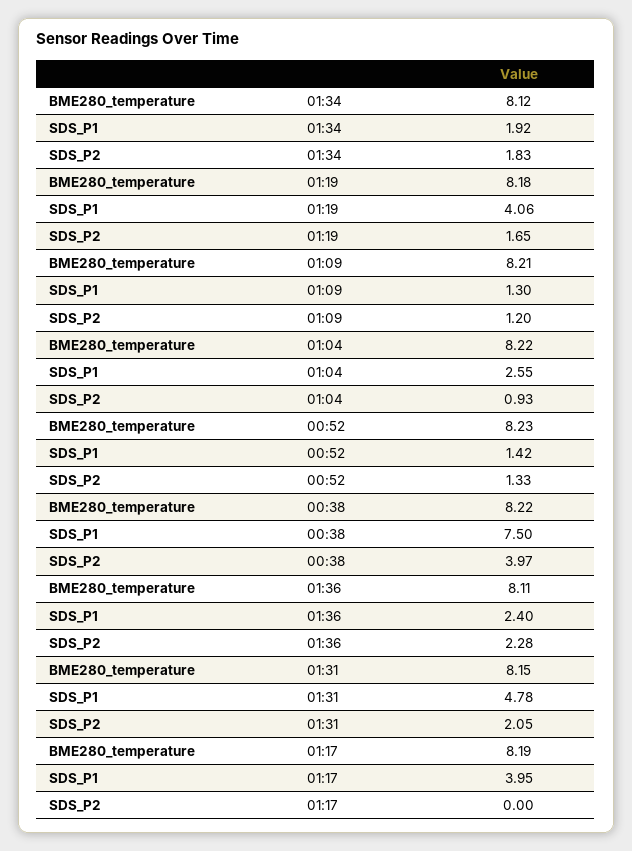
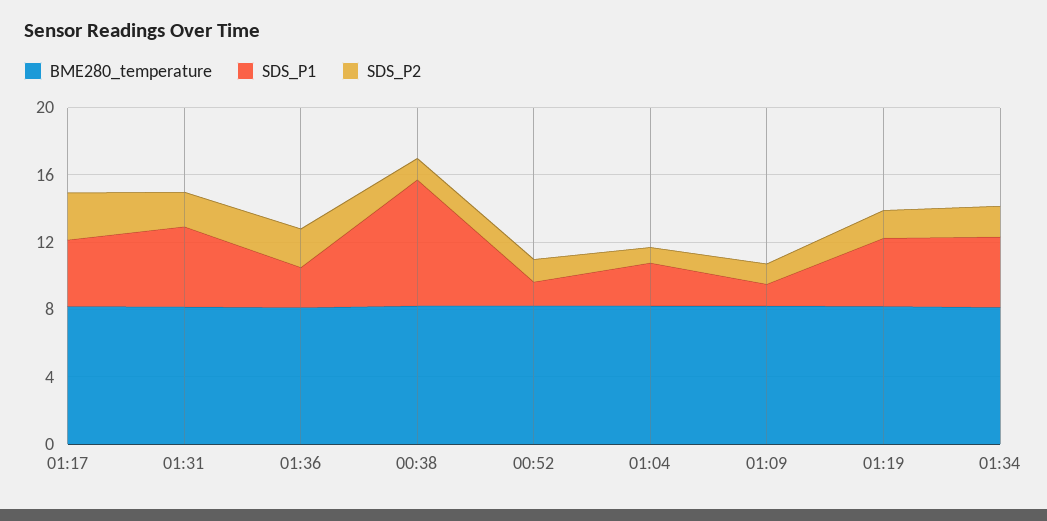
  {
    "BME280_temperature": {
      "01:34": 8.12,
      "01:19": 8.18,
      "01:09": 8.21,
      "01:04": 8.22,
      "00:52": 8.23,
      "00:38": 8.22,
      "01:36": 8.11,
      "01:31": 8.15,
      "01:17": 8.19
    },
    "SDS_P1": {
-     "01:34": 1.92,
+     "01:34": 4,
      "01:19": 4.06,
      "01:09": 1.3,
      "01:04": 2.55,
      "00:52": 1.42,
      "00:38": 7.5,
      "01:36": 2.4,
      "01:31": 4.78,
      "01:17": 3.95
    },
    "SDS_P2": {
      "01:34": 1.83,
      "01:19": 1.65,
      "01:09": 1.2,
      "01:04": 0.93,
      "00:52": 1.33,
-     "00:38": 3.97,
+     "00:38": 1,
      "01:36": 2.28,
      "01:31": 2.05,
-     "01:17": 0
+     "01:17": 3
    }
  }

